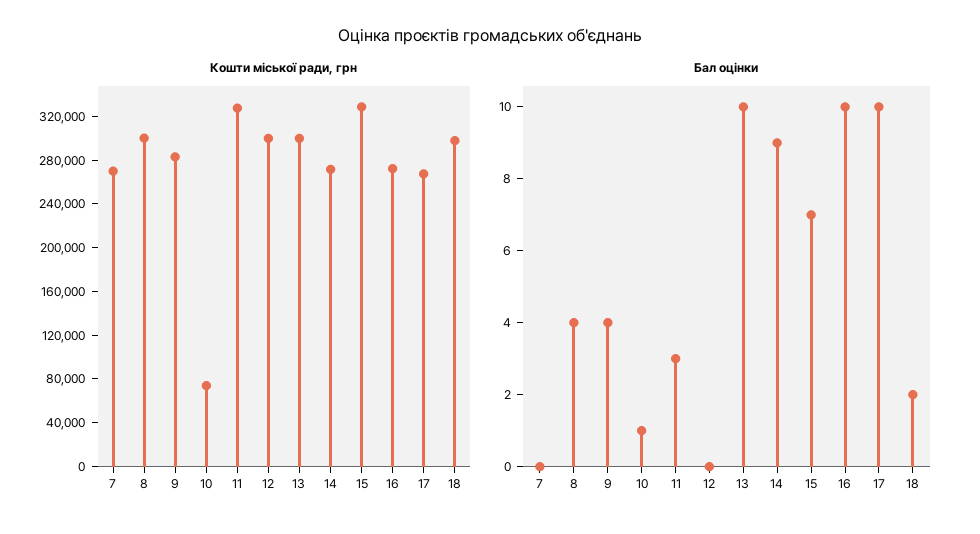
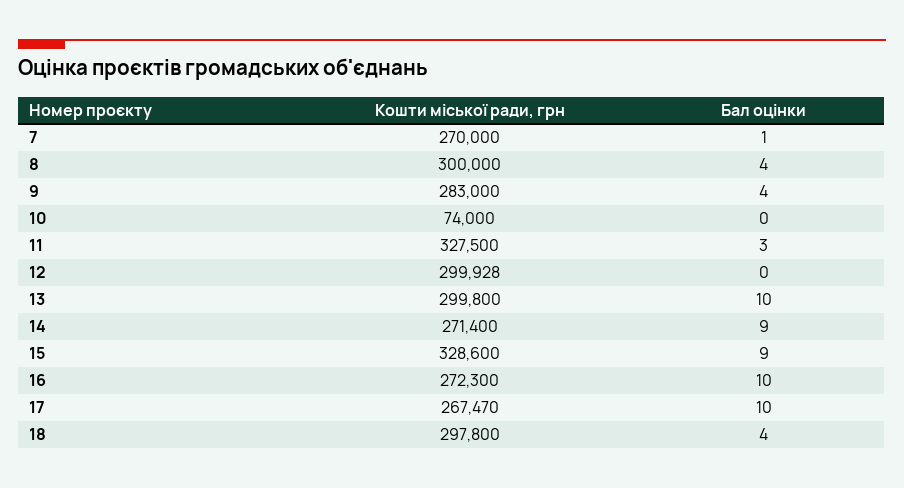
  {
    "Кошти міської ради, грн": {
      "7": 270000,
      "8": 300000,
      "9": 283000,
      "10": 74000,
      "11": 327500,
      "12": 299928,
      "13": 299800,
      "14": 271400,
      "15": 328600,
      "16": 272300,
      "17": 267470,
      "18": 297800
    },
    "Бал оцінки": {
-     "7": 0,
+     "7": 1,
      "8": 4,
      "9": 4,
-     "10": 1,
+     "10": 0,
      "11": 3,
      "12": 0,
      "13": 10,
      "14": 9,
-     "15": 7,
+     "15": 9,
      "16": 10,
      "17": 10,
-     "18": 2
+     "18": 4
    }
  }

